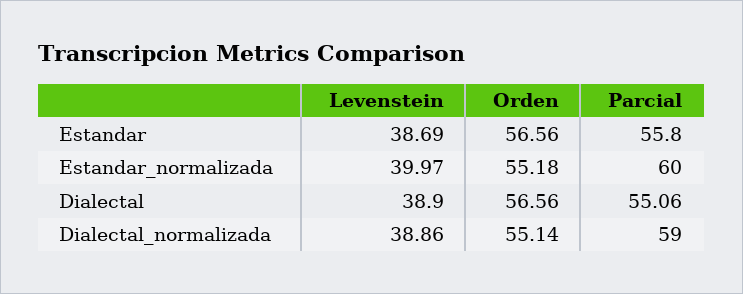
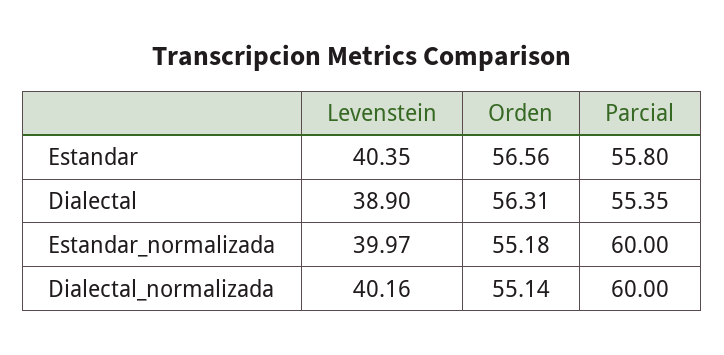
  {
    "Levenstein": {
-     "Estandar": 38.69,
+     "Estandar": 40.35,
      "Estandar_normalizada": 39.97,
      "Dialectal": 38.9,
-     "Dialectal_normalizada": 38.86
+     "Dialectal_normalizada": 40.16
    },
    "Orden": {
      "Estandar": 56.56,
      "Estandar_normalizada": 55.18,
-     "Dialectal": 56.56,
+     "Dialectal": 56.31,
      "Dialectal_normalizada": 55.14
    },
    "Parcial": {
      "Estandar": 55.8,
      "Estandar_normalizada": 60,
-     "Dialectal": 55.06,
+     "Dialectal": 55.35,
-     "Dialectal_normalizada": 59
+     "Dialectal_normalizada": 60
    }
  }

